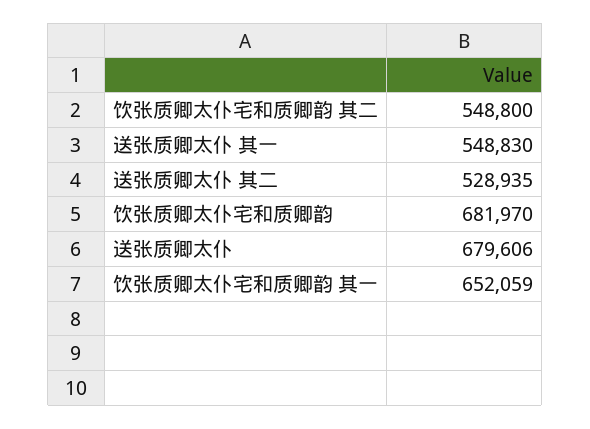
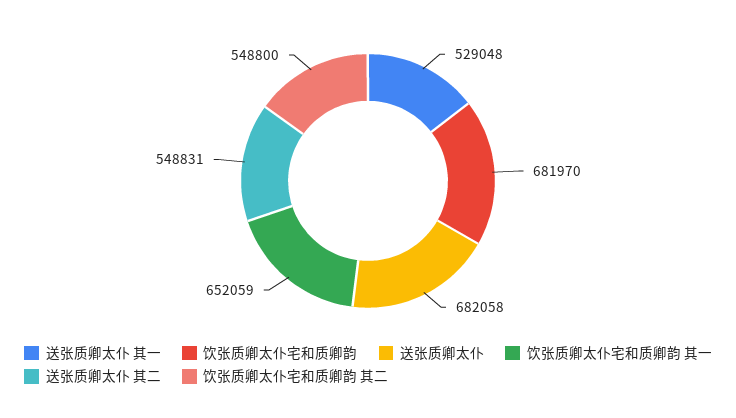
  {
    "饮张质卿太仆宅和质卿韵 其二": 548800,
-   "送张质卿太仆 其一": 548830,
+   "送张质卿太仆 其一": 529048,
-   "送张质卿太仆 其二": 528935,
+   "送张质卿太仆 其二": 548831,
    "饮张质卿太仆宅和质卿韵": 681970,
-   "送张质卿太仆": 679606,
+   "送张质卿太仆": 682058,
    "饮张质卿太仆宅和质卿韵 其一": 652059
  }

